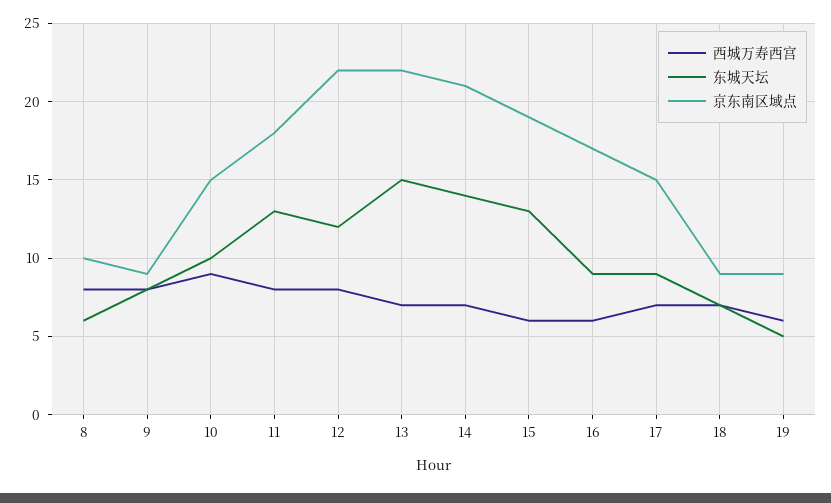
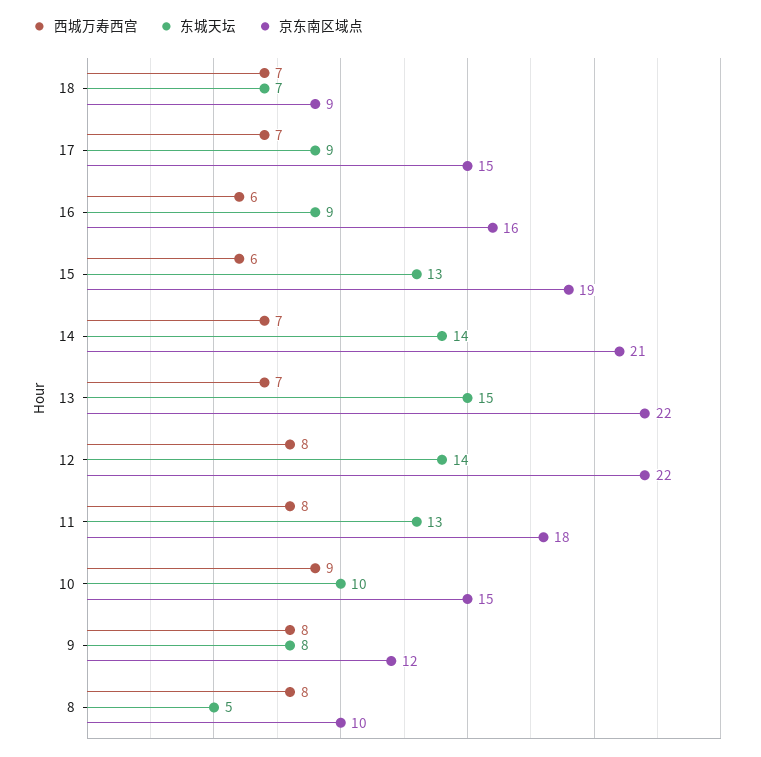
  {
    "西城万寿西宫": {
      "8": 8,
      "9": 8,
      "10": 9,
      "11": 8,
      "12": 8,
      "13": 7,
      "14": 7,
      "15": 6,
      "16": 6,
      "17": 7,
-     "18": 7,
+     "18": 7
-     "19": 6
    },
    "东城天坛": {
-     "8": 6,
+     "8": 5,
      "9": 8,
      "10": 10,
      "11": 13,
-     "12": 12,
+     "12": 14,
      "13": 15,
      "14": 14,
      "15": 13,
      "16": 9,
      "17": 9,
-     "18": 7,
+     "18": 7
-     "19": 5
    },
    "京东南区域点": {
      "8": 10,
-     "9": 9,
+     "9": 12,
      "10": 15,
      "11": 18,
      "12": 22,
      "13": 22,
      "14": 21,
      "15": 19,
-     "16": 17,
+     "16": 16,
      "17": 15,
-     "18": 9,
+     "18": 9
-     "19": 9
    }
  }

